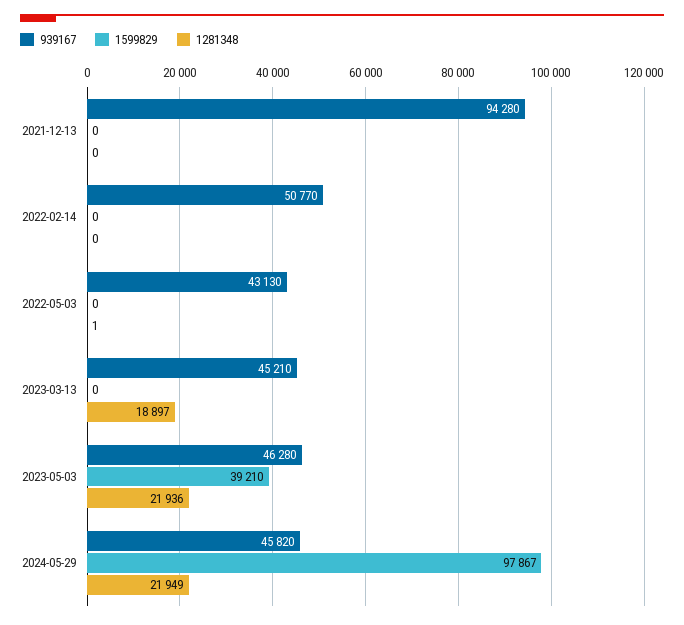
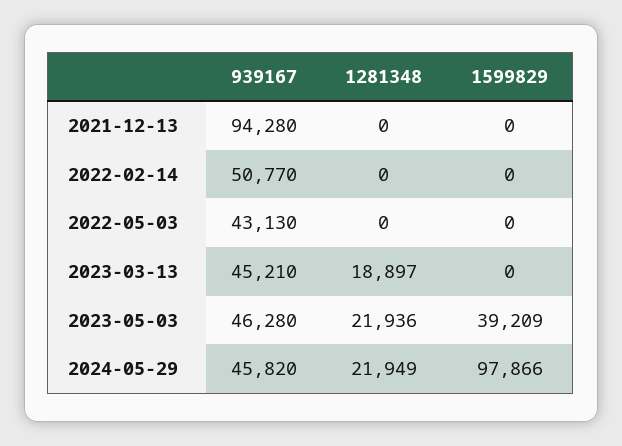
  {
    "939167": {
      "2021-12-13": 94280,
      "2022-02-14": 50770,
      "2022-05-03": 43130,
      "2023-03-13": 45210,
      "2023-05-03": 46280,
      "2024-05-29": 45820
    },
    "1599829": {
      "2021-12-13": 0,
      "2022-02-14": 0,
      "2022-05-03": 0,
      "2023-03-13": 0,
-     "2023-05-03": 39210,
+     "2023-05-03": 39209,
-     "2024-05-29": 97867
+     "2024-05-29": 97866
    },
    "1281348": {
      "2021-12-13": 0,
      "2022-02-14": 0,
-     "2022-05-03": 1,
+     "2022-05-03": 0,
      "2023-03-13": 18897,
      "2023-05-03": 21936,
      "2024-05-29": 21949
    }
  }

